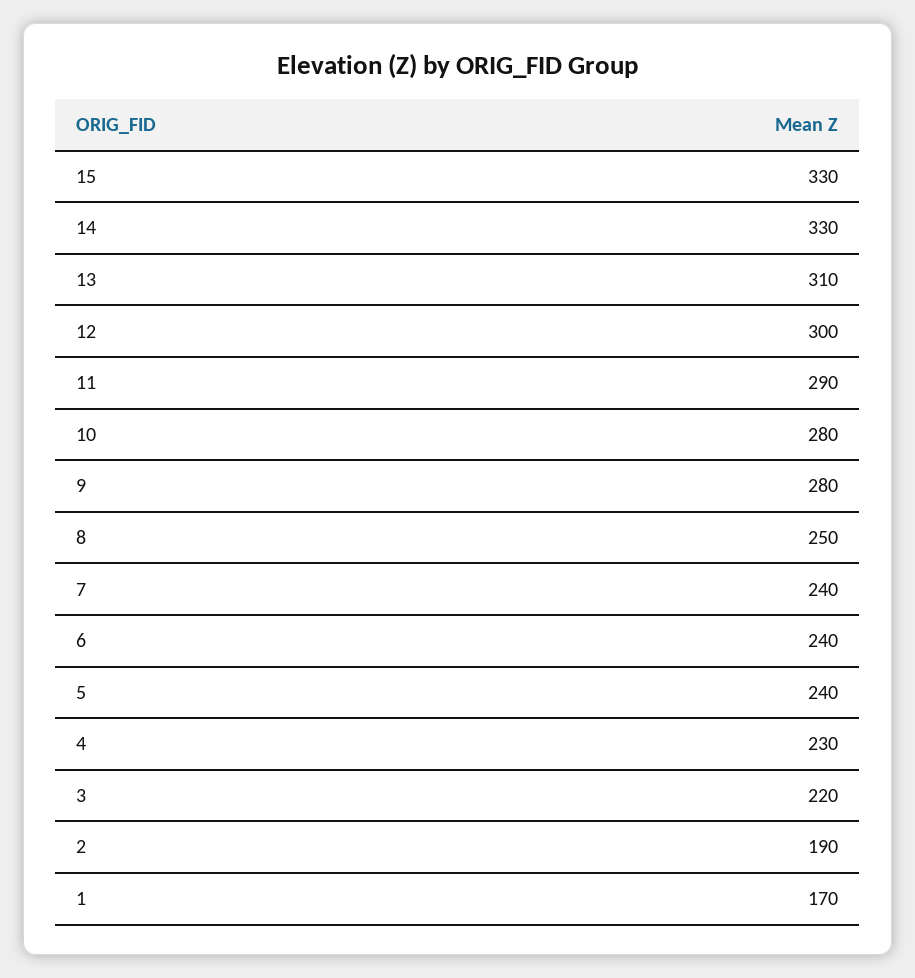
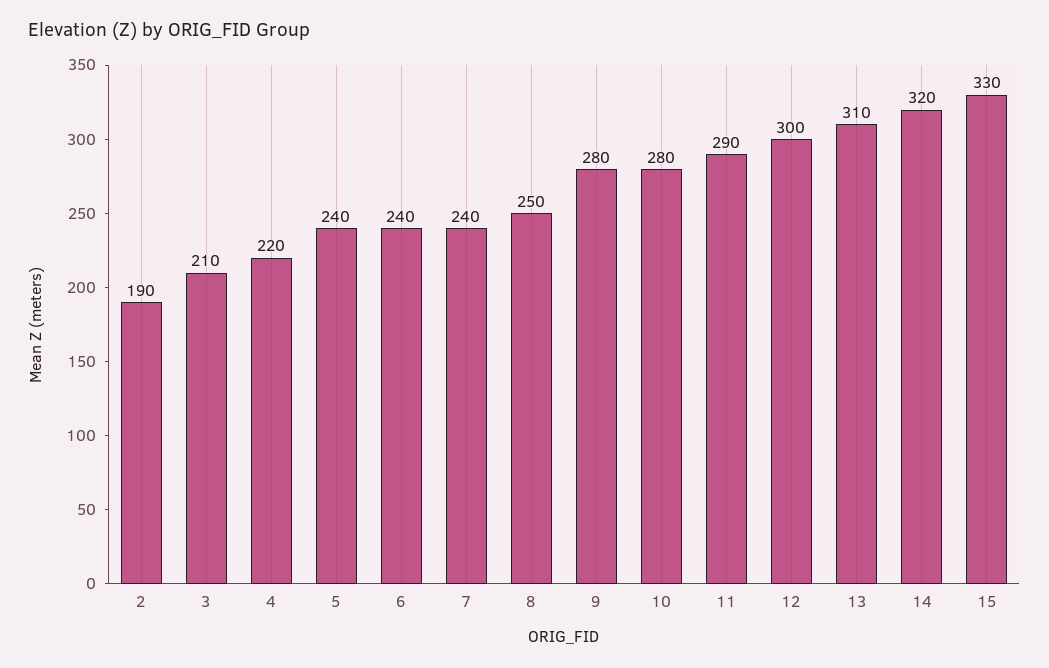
  {
    "15": 330,
-   "14": 330,
+   "14": 320,
    "13": 310,
    "12": 300,
    "11": 290,
    "10": 280,
    "9": 280,
    "8": 250,
    "7": 240,
    "6": 240,
    "5": 240,
-   "4": 230,
+   "4": 220,
-   "3": 220,
+   "3": 210,
-   "2": 190,
+   "2": 190
-   "1": 170
  }

